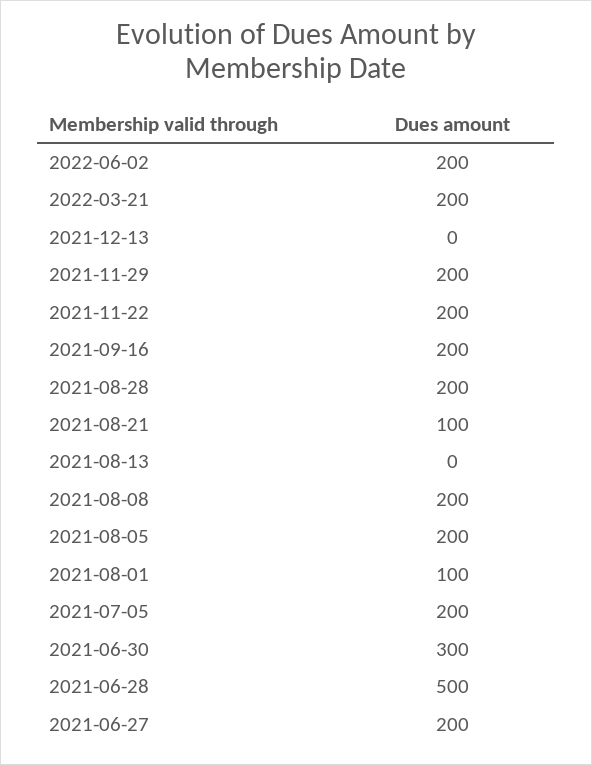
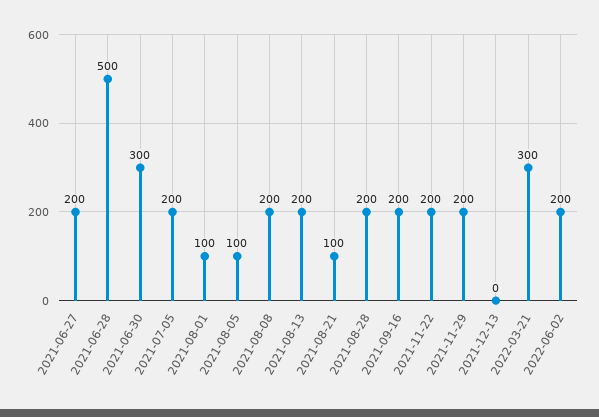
  {
    "2022-06-02": 200,
-   "2022-03-21": 200,
+   "2022-03-21": 300,
    "2021-12-13": 0,
    "2021-11-29": 200,
    "2021-11-22": 200,
    "2021-09-16": 200,
    "2021-08-28": 200,
    "2021-08-21": 100,
-   "2021-08-13": 0,
+   "2021-08-13": 200,
    "2021-08-08": 200,
-   "2021-08-05": 200,
+   "2021-08-05": 100,
    "2021-08-01": 100,
    "2021-07-05": 200,
    "2021-06-30": 300,
    "2021-06-28": 500,
    "2021-06-27": 200
  }

